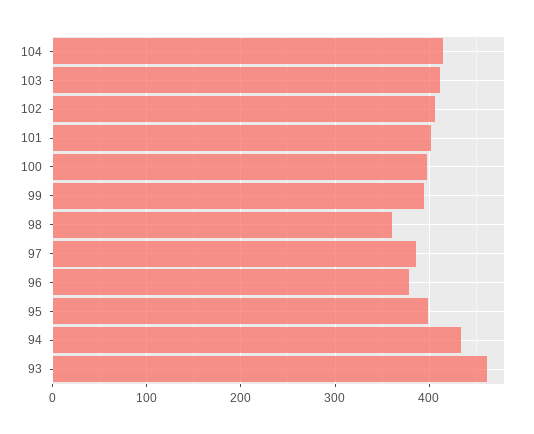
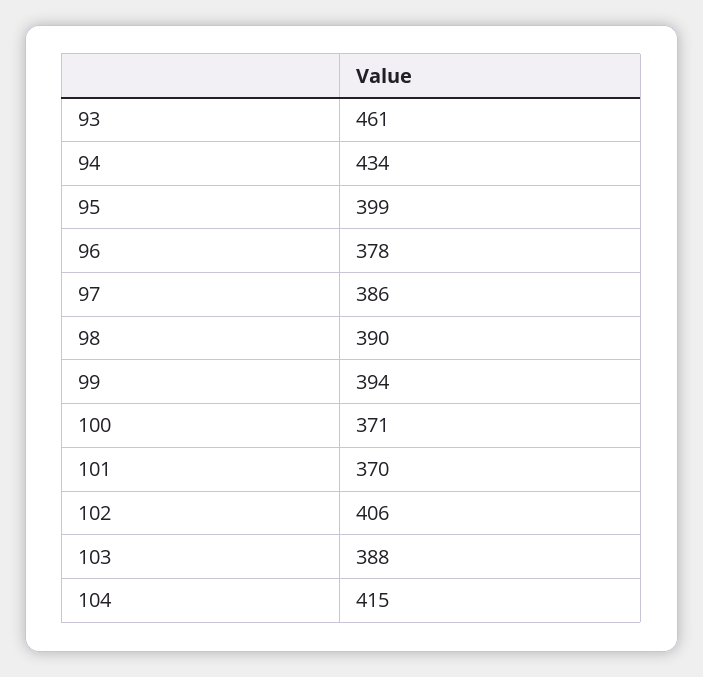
  {
    "104": 415,
-   "103": 410,
+   "103": 388,
    "102": 406,
-   "101": 400,
+   "101": 370,
-   "100": 400,
+   "100": 371,
    "99": 394,
-   "98": 360,
+   "98": 390,
    "97": 386,
    "96": 378,
    "95": 399,
    "94": 434,
    "93": 461
  }

